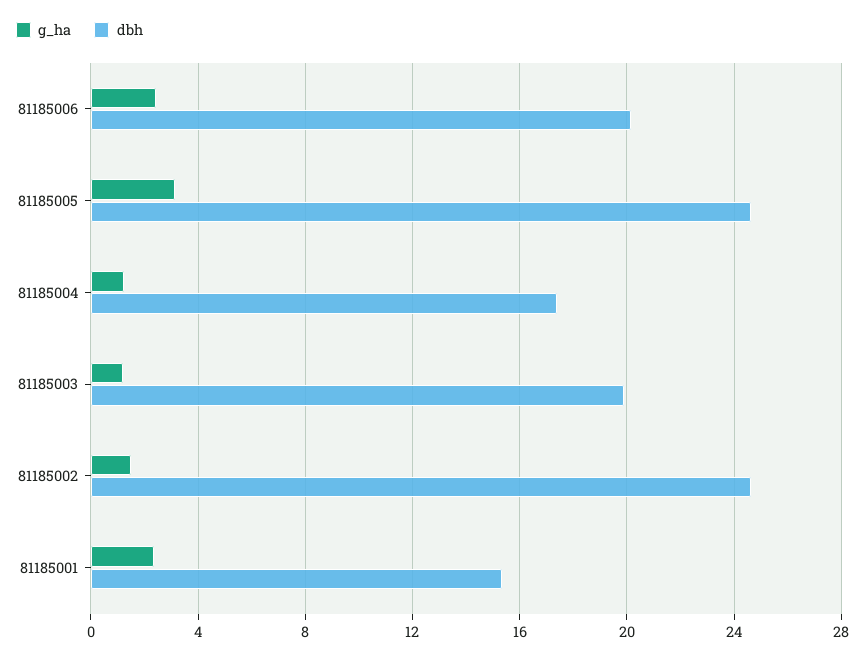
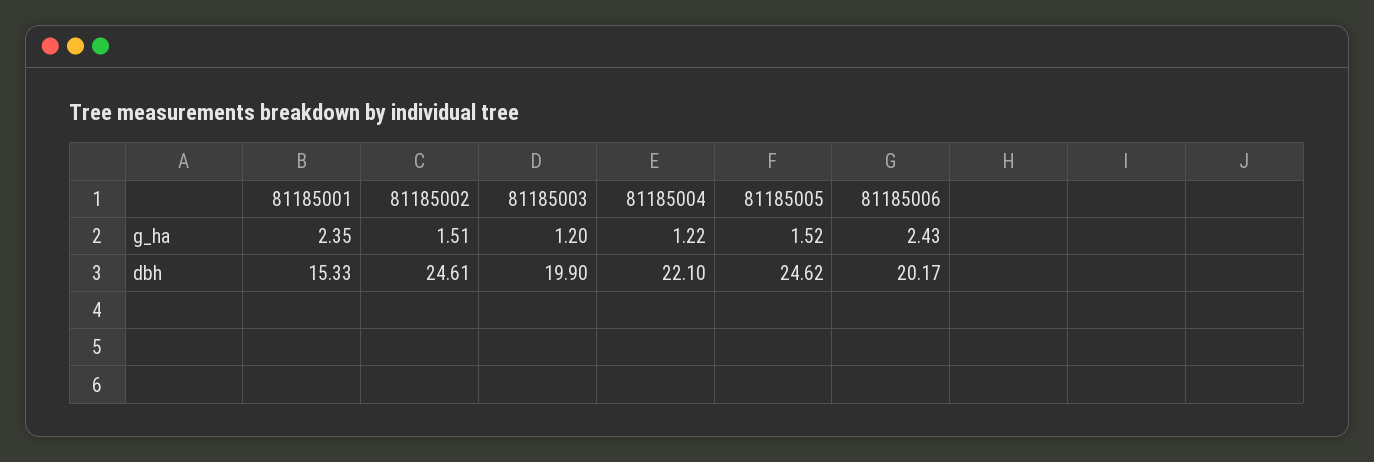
  {
    "g_ha": {
      "81185006": 2.43,
-     "81185005": 3,
+     "81185005": 1.52,
      "81185004": 1.22,
      "81185003": 1.2,
      "81185002": 1.51,
      "81185001": 2.35
    },
    "dbh": {
      "81185006": 20.17,
      "81185005": 24.62,
-     "81185004": 17.5,
+     "81185004": 22.1,
      "81185003": 19.9,
      "81185002": 24.61,
      "81185001": 15.33
    }
  }

